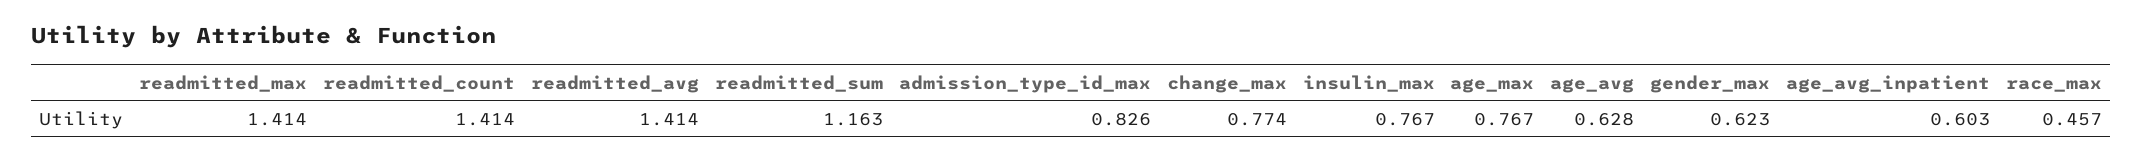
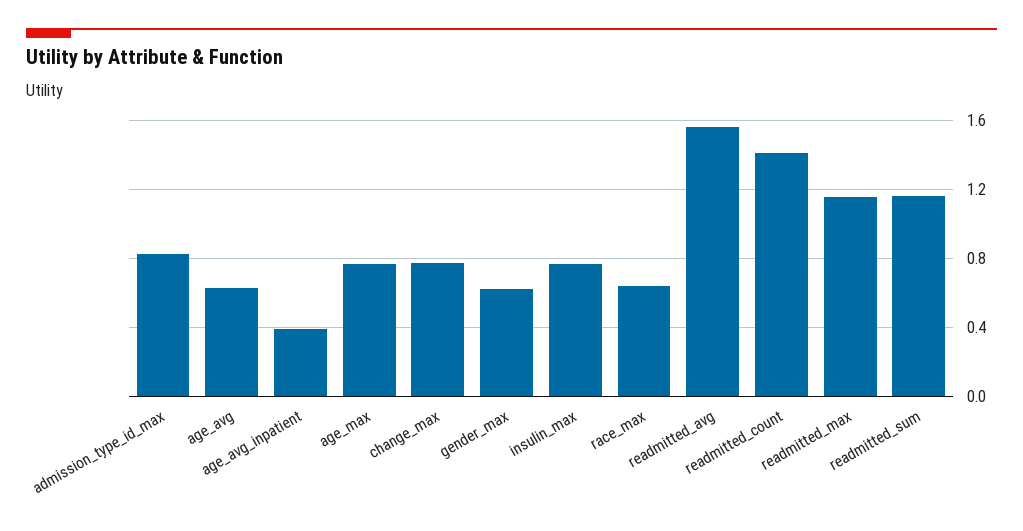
  {
-   "readmitted_max": 1.414,
+   "readmitted_max": 1.15,
    "readmitted_count": 1.414,
-   "readmitted_avg": 1.414,
+   "readmitted_avg": 1.55,
    "readmitted_sum": 1.163,
    "admission_type_id_max": 0.826,
    "change_max": 0.774,
    "insulin_max": 0.767,
    "age_max": 0.767,
    "age_avg": 0.628,
    "gender_max": 0.623,
-   "age_avg_inpatient": 0.603,
+   "age_avg_inpatient": 0.4,
-   "race_max": 0.457
+   "race_max": 0.65
  }

